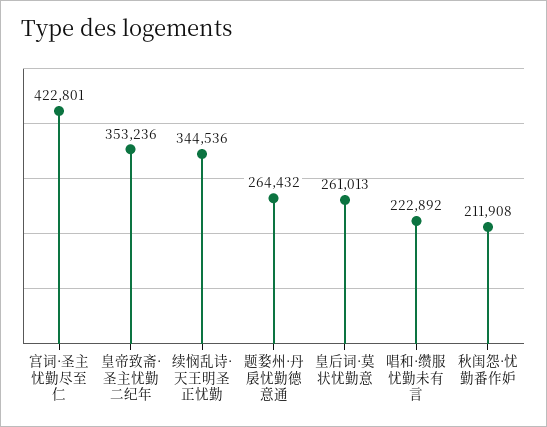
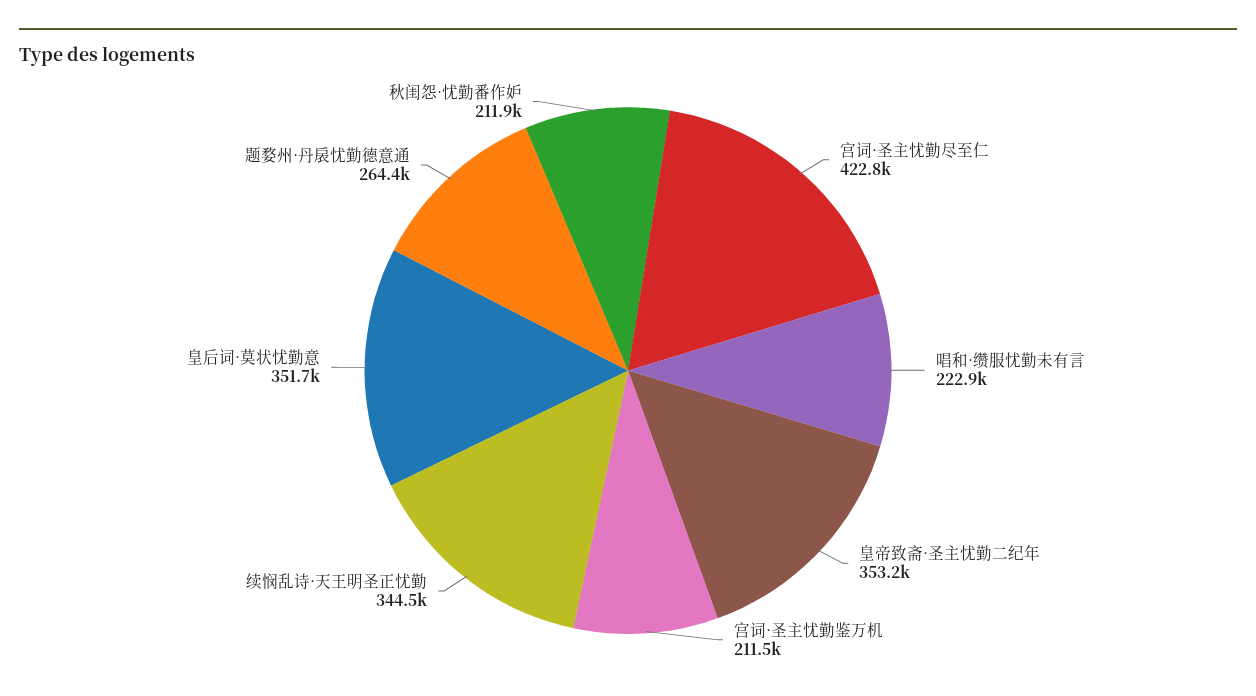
  {
    "宫词·圣主忧勤尽至仁": 422801,
    "皇帝致斋·圣主忧勤二纪年": 353236,
    "续悯乱诗·天王明圣正忧勤": 344536,
    "题婺州·丹扆忧勤德意通": 264432,
-   "皇后词·莫状忧勤意": 261013,
+   "皇后词·莫状忧勤意": 351700,
    "唱和·缵服忧勤未有言": 222892,
-   "秋闺怨·忧勤番作妒": 211908
+   "秋闺怨·忧勤番作妒": 211908,
+   "宫词·圣主忧勤鉴万机": 211500
  }

